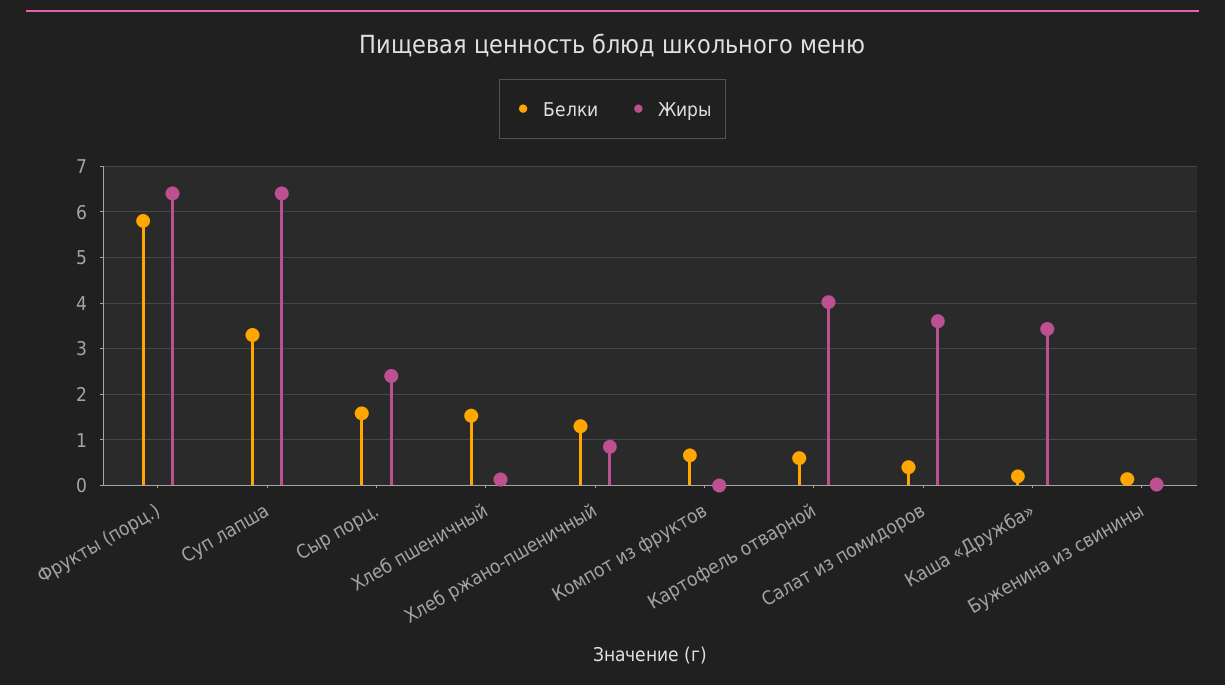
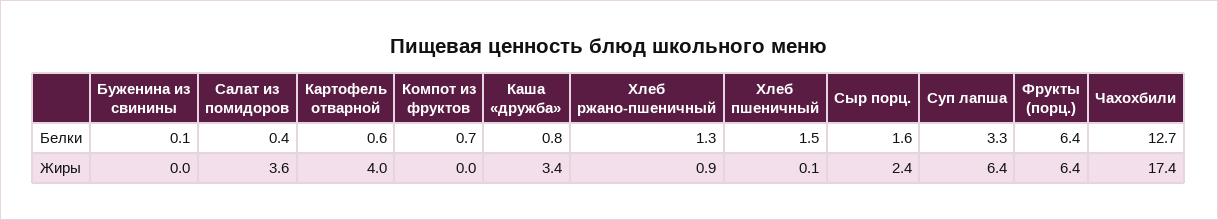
  {
    "Белки": {
-     "Фрукты (порц.)": 5.8,
+     "Фрукты (порц.)": 6.4,
      "Суп лапша": 3.3,
      "Сыр порц.": 1.6,
      "Хлеб пшеничный": 1.5,
      "Хлеб ржано-пшеничный": 1.3,
      "Компот из фруктов": 0.7,
      "Картофель отварной": 0.6,
      "Салат из помидоров": 0.4,
-     "Каша «Дружба»": 0.2,
+     "Каша «Дружба»": 0.8,
-     "Буженина из свинины": 0.1
+     "Буженина из свинины": 0.1,
+     "Чахохбили": 12.7
    },
    "Жиры": {
      "Фрукты (порц.)": 6.4,
      "Суп лапша": 6.4,
      "Сыр порц.": 2.4,
      "Хлеб пшеничный": 0.1,
      "Хлеб ржано-пшеничный": 0.9,
      "Компот из фруктов": 0,
      "Картофель отварной": 4,
      "Салат из помидоров": 3.6,
      "Каша «Дружба»": 3.4,
-     "Буженина из свинины": 0
+     "Буженина из свинины": 0,
+     "Чахохбили": 17.4
    }
  }

